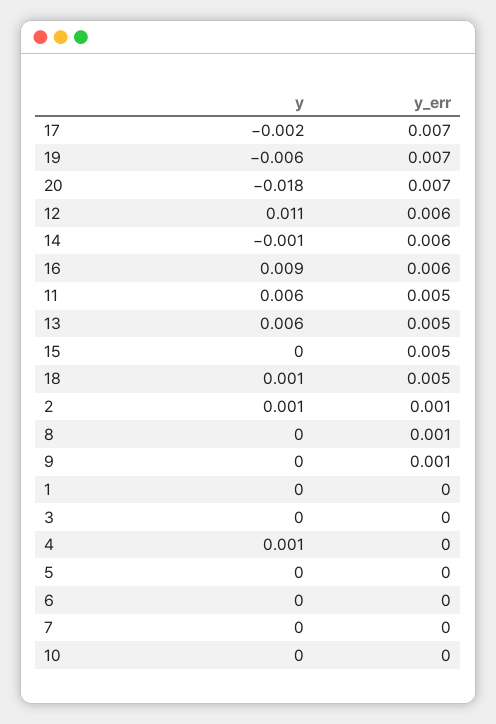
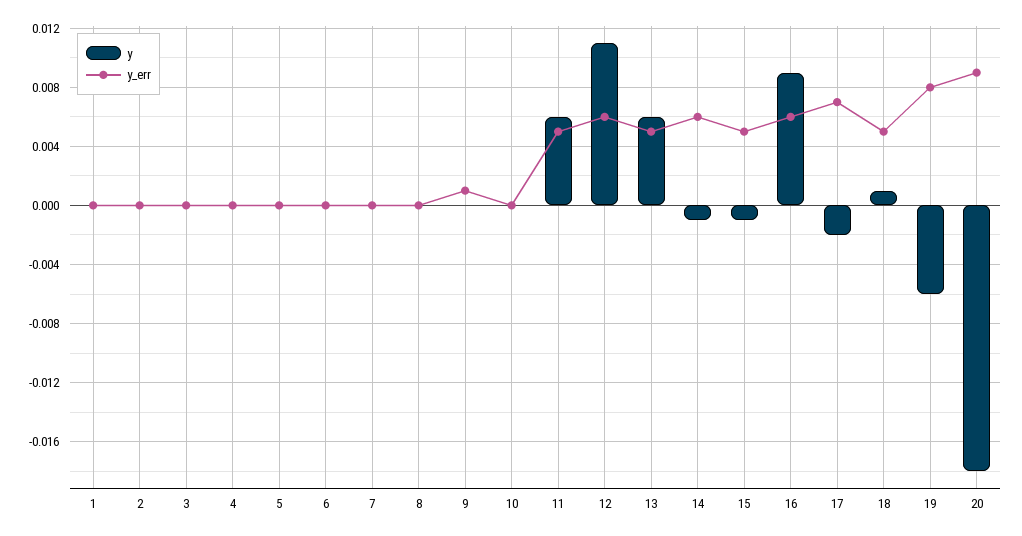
  {
    "y": {
      "17": -0.002,
      "19": -0.006,
      "20": -0.018,
      "12": 0.011,
      "14": -0.001,
      "16": 0.009,
      "11": 0.006,
      "13": 0.006,
-     "15": 0,
+     "15": -0.001,
      "18": 0.001,
-     "2": 0.001,
+     "2": 0,
      "8": 0,
      "9": 0,
      "1": 0,
      "3": 0,
-     "4": 0.001,
+     "4": 0,
      "5": 0,
      "6": 0,
      "7": 0,
      "10": 0
    },
    "y_err": {
      "17": 0.007,
-     "19": 0.007,
+     "19": 0.008,
-     "20": 0.007,
+     "20": 0.009,
      "12": 0.006,
      "14": 0.006,
      "16": 0.006,
      "11": 0.005,
      "13": 0.005,
      "15": 0.005,
      "18": 0.005,
-     "2": 0.001,
+     "2": 0,
-     "8": 0.001,
+     "8": 0,
      "9": 0.001,
      "1": 0,
      "3": 0,
      "4": 0,
      "5": 0,
      "6": 0,
      "7": 0,
      "10": 0
    }
  }

